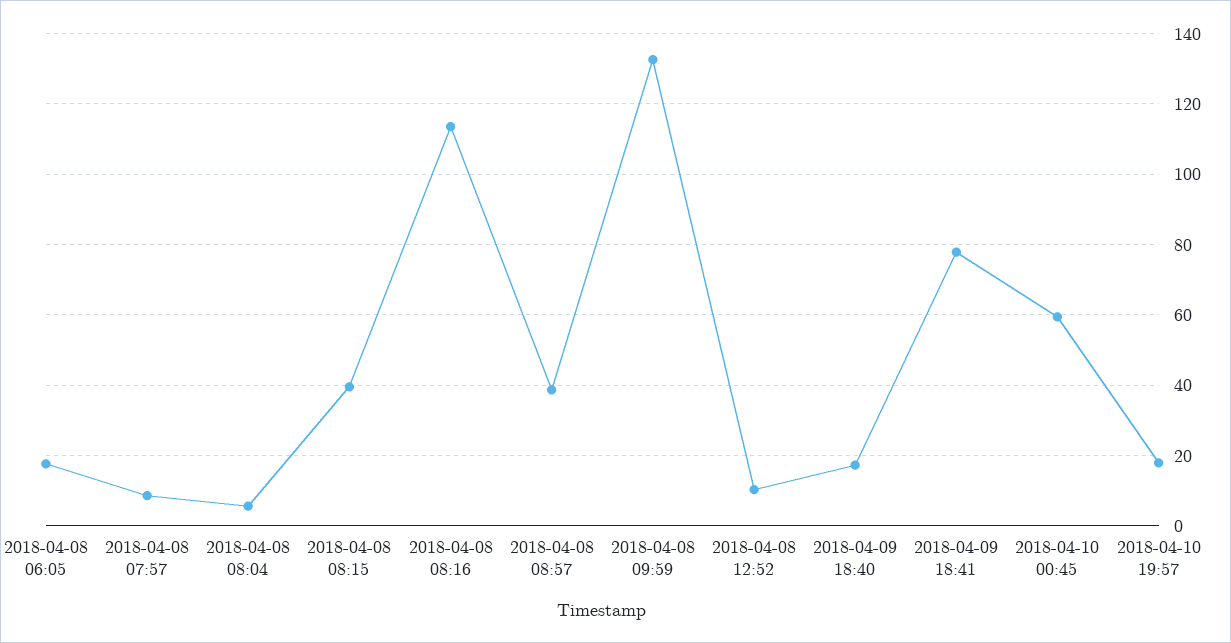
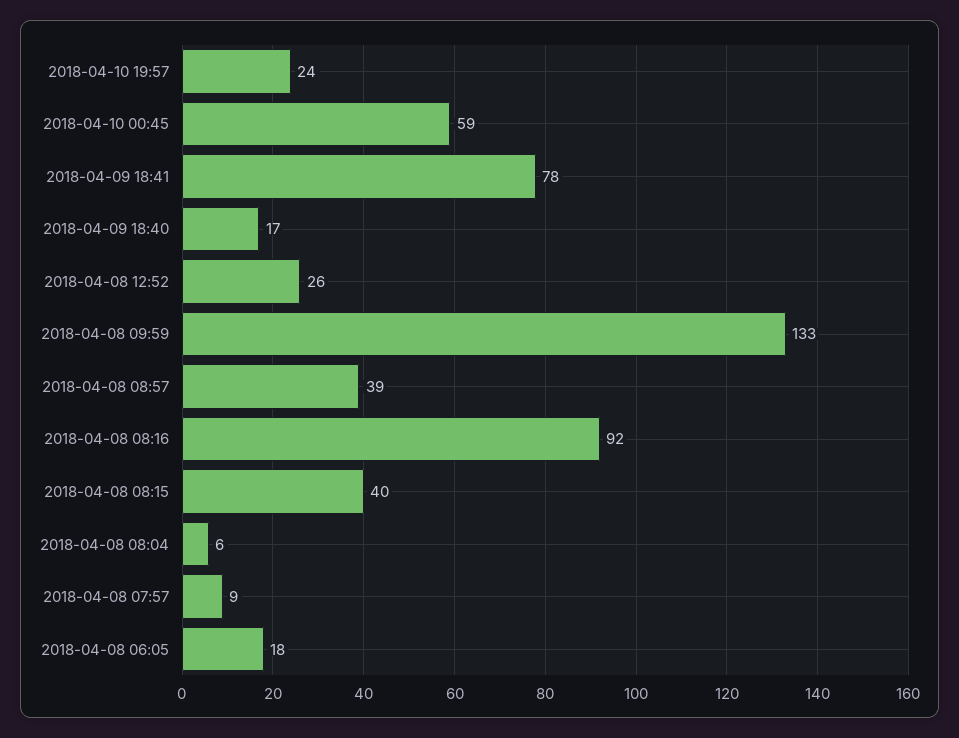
  {
    "2018-04-08 06:05": 18,
    "2018-04-08 07:57": 9,
    "2018-04-08 08:04": 6,
    "2018-04-08 08:15": 40,
-   "2018-04-08 08:16": 114,
+   "2018-04-08 08:16": 92,
    "2018-04-08 08:57": 39,
    "2018-04-08 09:59": 133,
-   "2018-04-08 12:52": 10,
+   "2018-04-08 12:52": 26,
    "2018-04-09 18:40": 17,
    "2018-04-09 18:41": 78,
    "2018-04-10 00:45": 59,
-   "2018-04-10 19:57": 18
+   "2018-04-10 19:57": 24
  }

